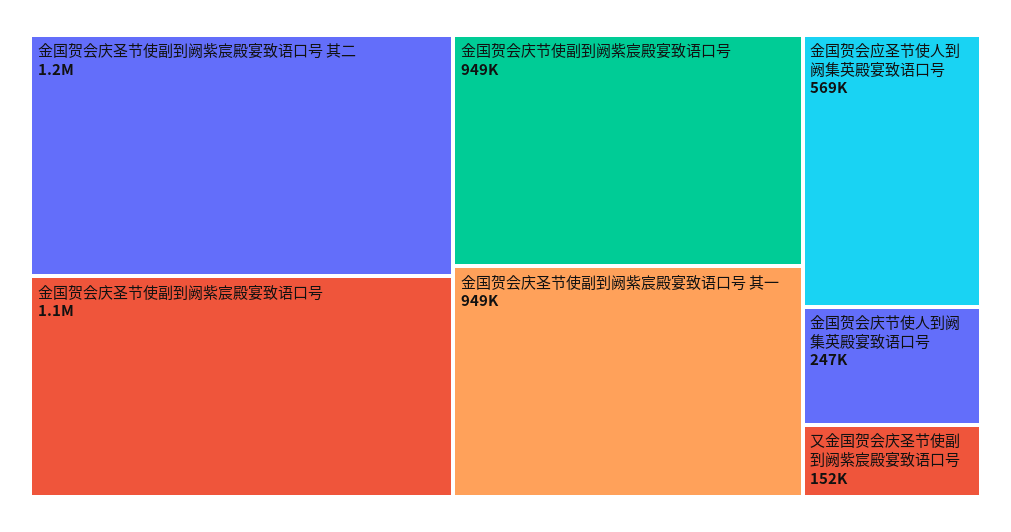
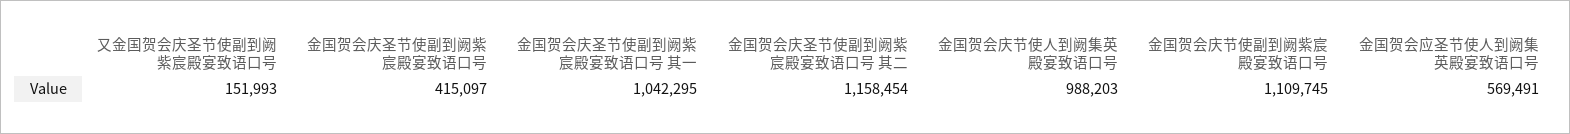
  {
    "金国贺会庆圣节使副到阙紫宸殿宴致语口号 其二": 1158454,
-   "金国贺会庆圣节使副到阙紫宸殿宴致语口号": 1100000,
+   "金国贺会庆圣节使副到阙紫宸殿宴致语口号": 415097,
-   "金国贺会庆节使副到阙紫宸殿宴致语口号": 949000,
+   "金国贺会庆节使副到阙紫宸殿宴致语口号": 1109745,
-   "金国贺会庆圣节使副到阙紫宸殿宴致语口号 其一": 949000,
+   "金国贺会庆圣节使副到阙紫宸殿宴致语口号 其一": 1042295,
    "金国贺会应圣节使人到阙集英殿宴致语口号": 569491,
-   "金国贺会庆节使人到阙集英殿宴致语口号": 247000,
+   "金国贺会庆节使人到阙集英殿宴致语口号": 988203,
    "又金国贺会庆圣节使副到阙紫宸殿宴致语口号": 151993
  }

